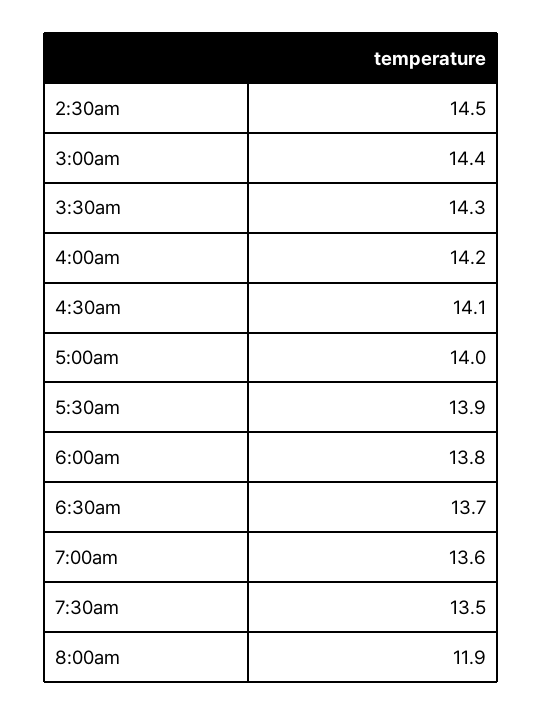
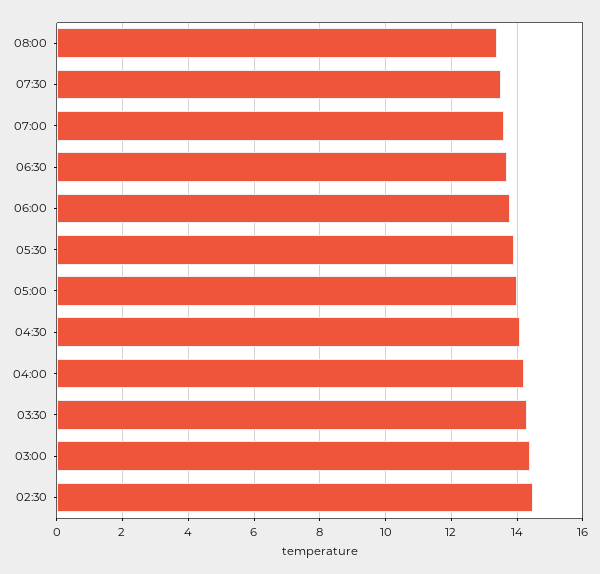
  {
    "2:30am": 14.5,
    "3:00am": 14.4,
    "3:30am": 14.3,
    "4:00am": 14.2,
    "4:30am": 14.1,
    "5:00am": 14,
    "5:30am": 13.9,
    "6:00am": 13.8,
    "6:30am": 13.7,
    "7:00am": 13.6,
    "7:30am": 13.5,
-   "8:00am": 11.9
+   "8:00am": 13.5
  }

